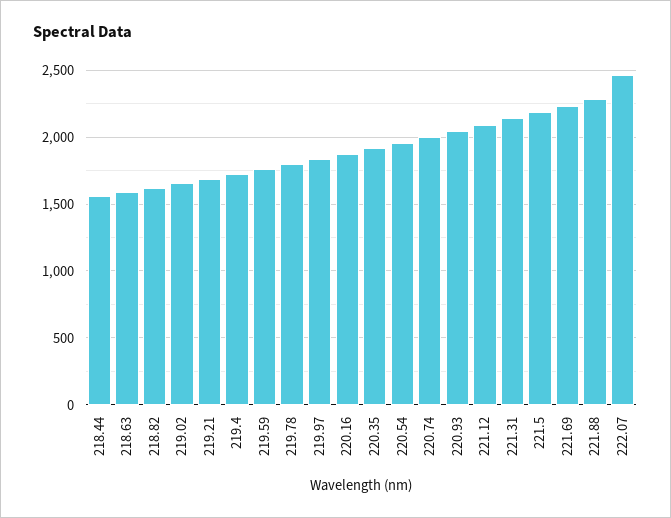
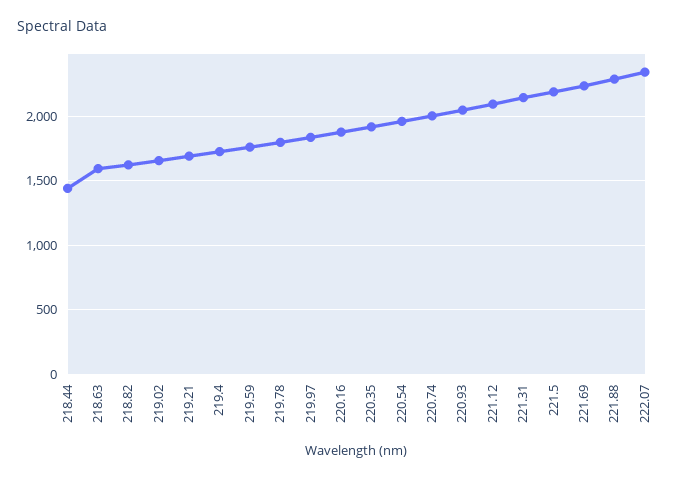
  {
-   "218.44": 1550,
+   "218.44": 1450,
    "218.63": 1600,
    "218.82": 1600,
    "219.02": 1650,
    "219.21": 1700,
    "219.4": 1700,
    "219.59": 1750,
    "219.78": 1800,
    "219.97": 1850,
    "220.16": 1900,
    "220.35": 1900,
    "220.54": 1950,
    "220.74": 2000,
    "220.93": 2050,
    "221.12": 2100,
    "221.31": 2150,
    "221.5": 2200,
    "221.69": 2250,
    "221.88": 2300,
-   "222.07": 2450
+   "222.07": 2350
  }

